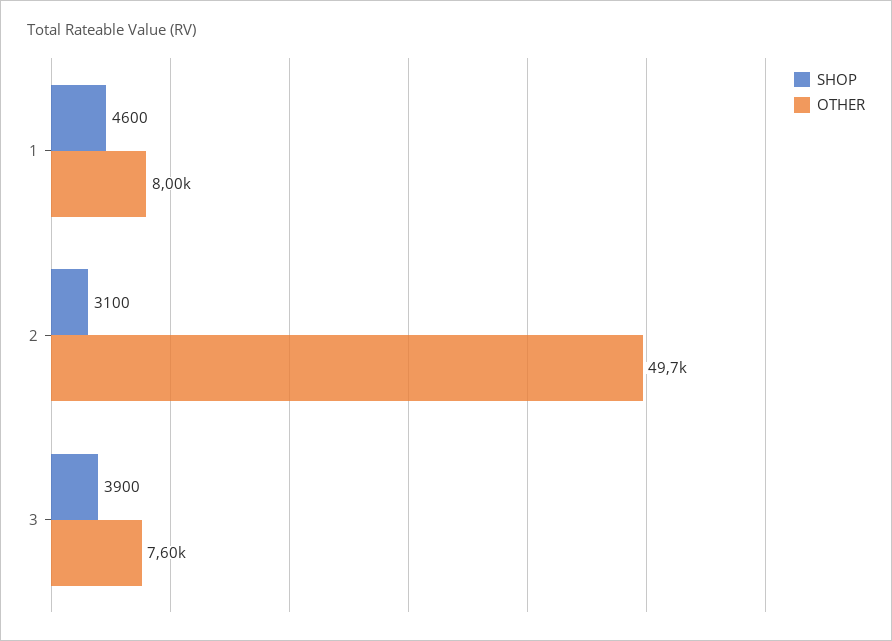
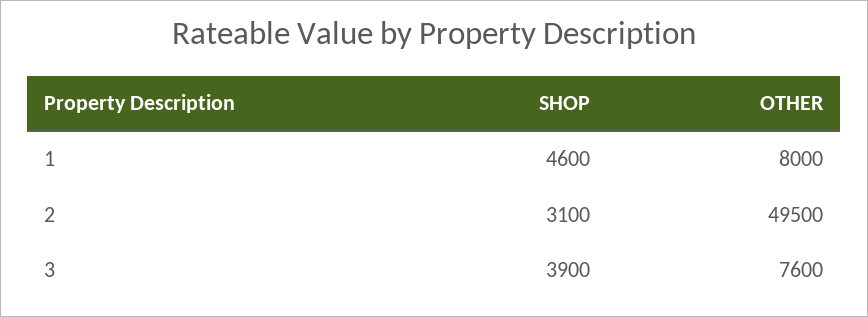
  {
    "SHOP": {
      "1": 4600,
      "2": 3100,
      "3": 3900
    },
    "OTHER": {
      "1": 8000,
-     "2": 49700,
+     "2": 49500,
      "3": 7600
    }
  }

